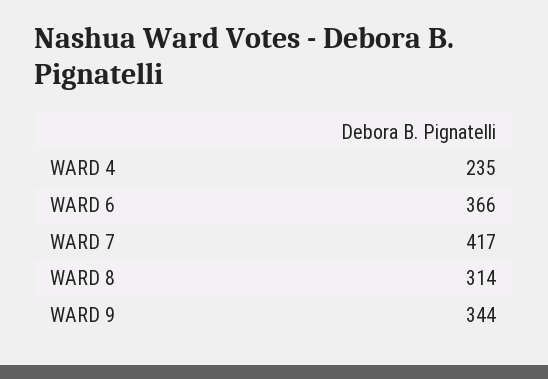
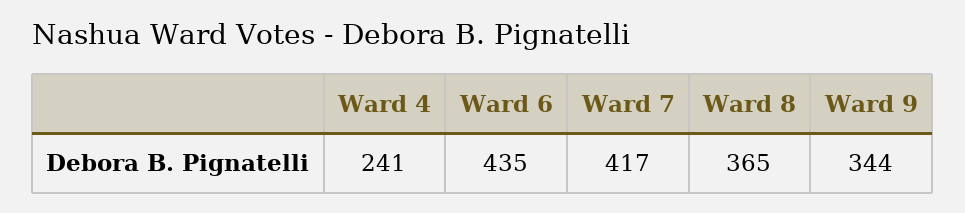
  {
-   "WARD 4": 235,
+   "WARD 4": 241,
-   "WARD 6": 366,
+   "WARD 6": 435,
    "WARD 7": 417,
-   "WARD 8": 314,
+   "WARD 8": 365,
    "WARD 9": 344
  }

